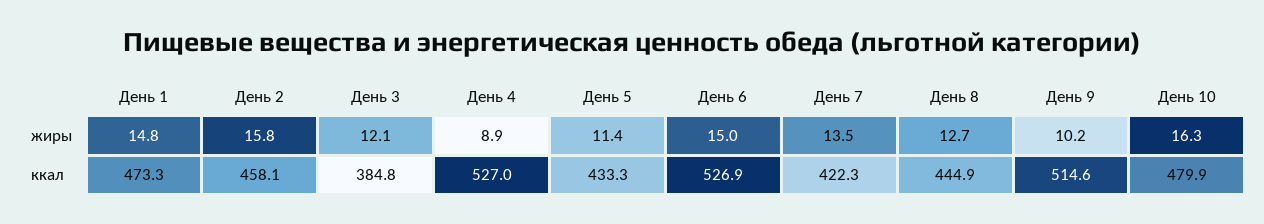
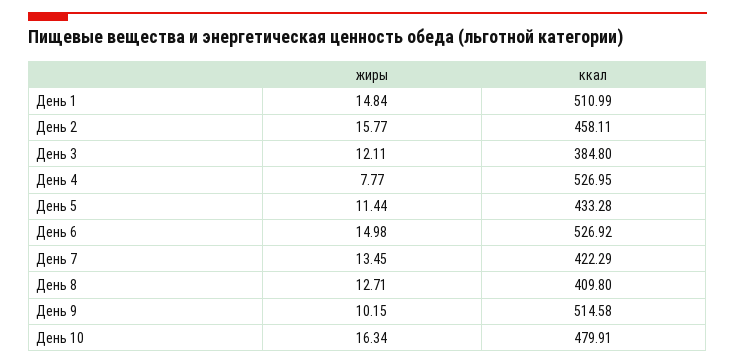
  {
    "День 1": {
      "жиры": 14.84,
-     "ккал": 473.3
+     "ккал": 510.99
    },
    "День 2": {
      "жиры": 15.77,
      "ккал": 458.11
    },
    "День 3": {
      "жиры": 12.11,
      "ккал": 384.8
    },
    "День 4": {
-     "жиры": 8.9,
+     "жиры": 7.77,
      "ккал": 526.95
    },
    "День 5": {
      "жиры": 11.44,
      "ккал": 433.28
    },
    "День 6": {
      "жиры": 14.98,
      "ккал": 526.92
    },
    "День 7": {
      "жиры": 13.45,
      "ккал": 422.29
    },
    "День 8": {
      "жиры": 12.71,
-     "ккал": 444.9
+     "ккал": 409.8
    },
    "День 9": {
      "жиры": 10.15,
      "ккал": 514.58
    },
    "День 10": {
      "жиры": 16.34,
      "ккал": 479.91
    }
  }

